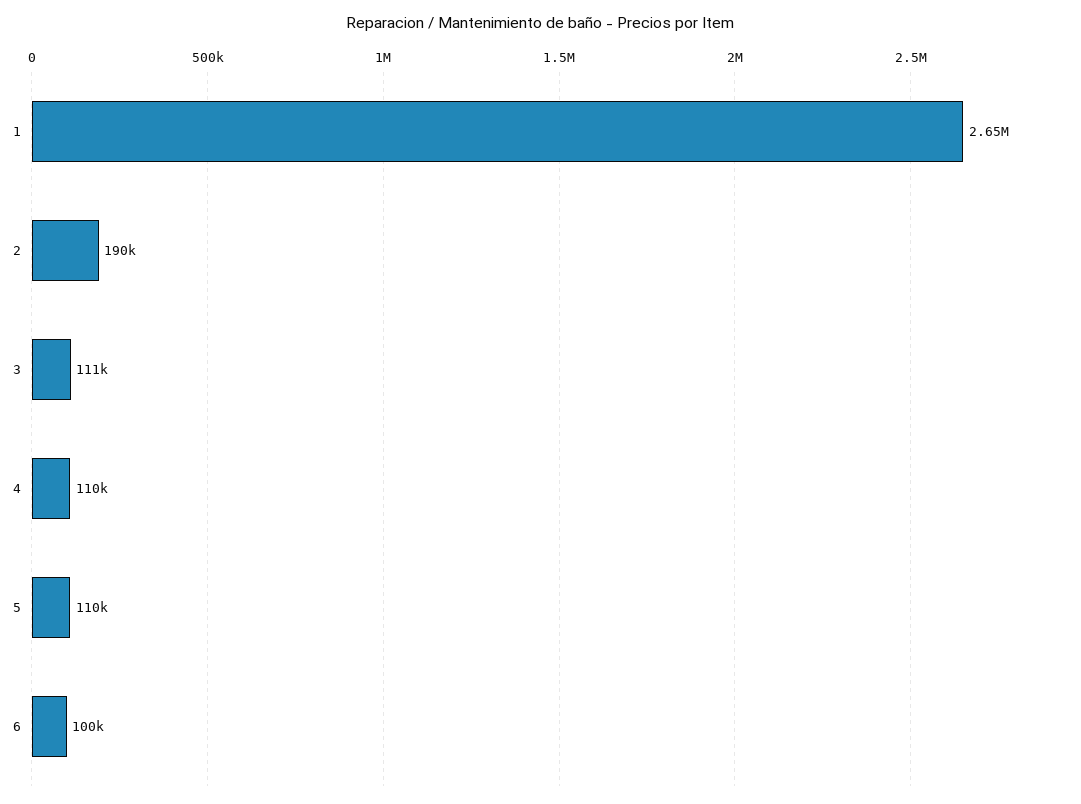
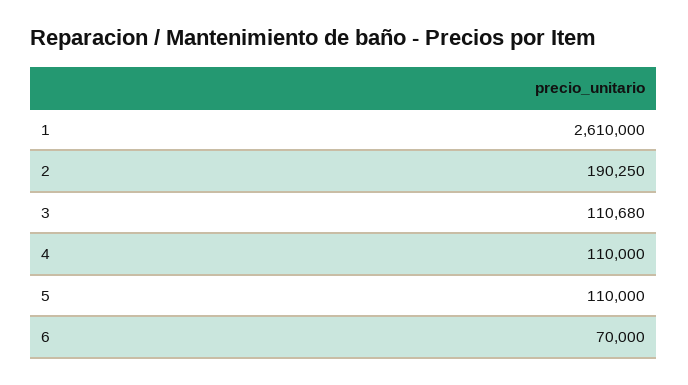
  {
-   "1": 2650000,
+   "1": 2610000,
    "2": 190250,
    "3": 110680,
    "4": 110000,
    "5": 110000,
-   "6": 100000
+   "6": 70000
  }

